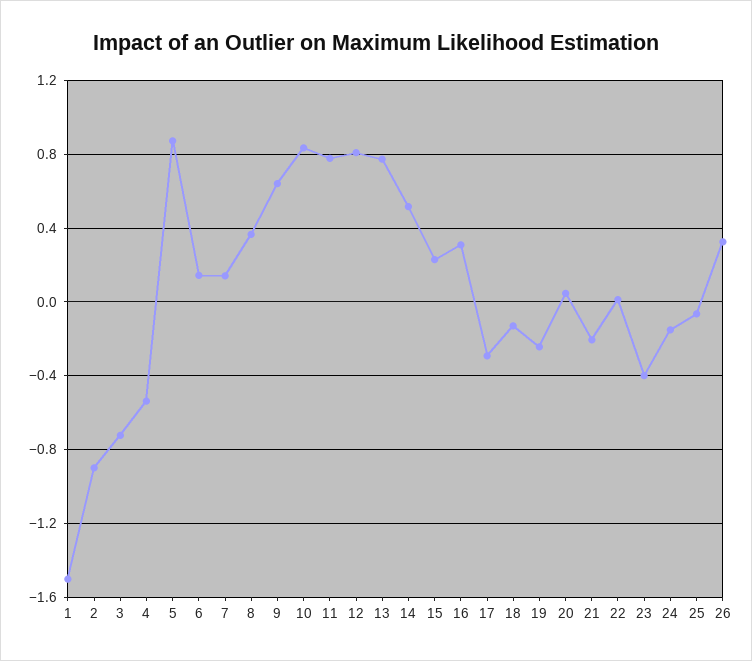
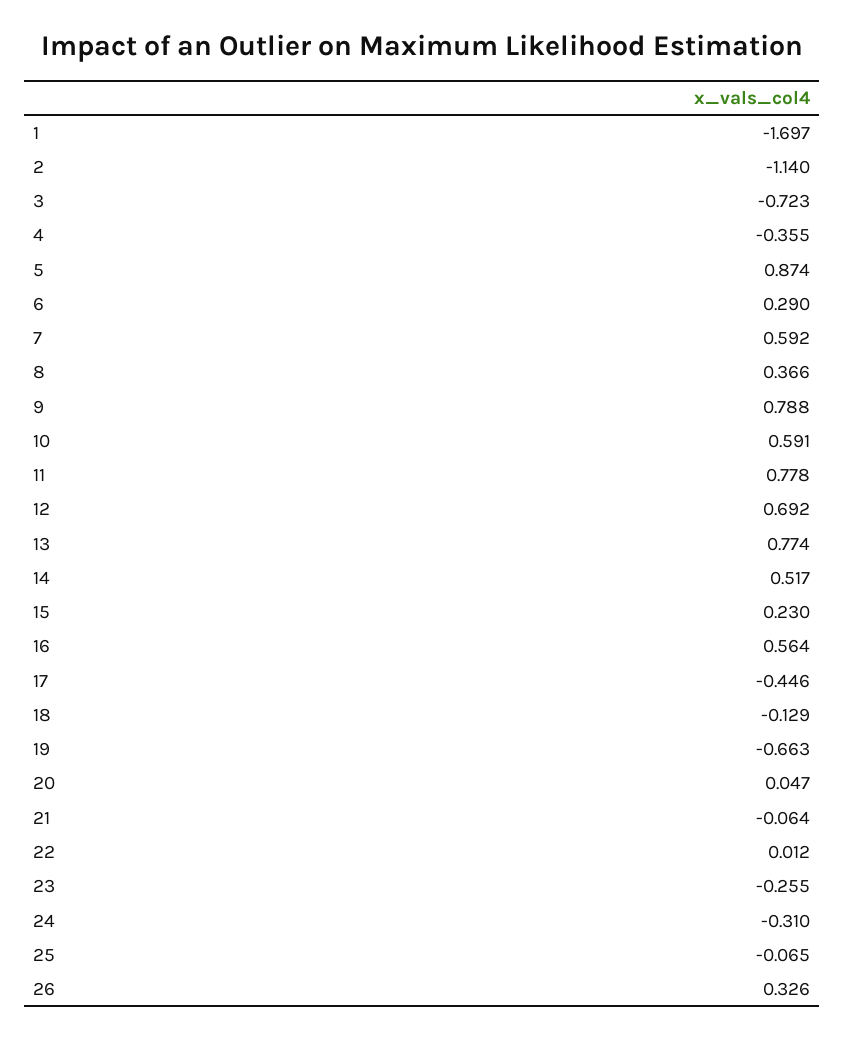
  {
-   "1": -1.5,
+   "1": -1.697,
-   "2": -0.9,
+   "2": -1.14,
    "3": -0.723,
-   "4": -0.55,
+   "4": -0.355,
    "5": 0.874,
-   "6": 0.15,
+   "6": 0.29,
-   "7": 0.15,
+   "7": 0.592,
    "8": 0.366,
-   "9": 0.65,
+   "9": 0.788,
-   "10": 0.85,
+   "10": 0.591,
    "11": 0.778,
-   "12": 0.8,
+   "12": 0.692,
    "13": 0.774,
    "14": 0.517,
    "15": 0.23,
-   "16": 0.3,
+   "16": 0.564,
-   "17": -0.3,
+   "17": -0.446,
    "18": -0.129,
-   "19": -0.25,
+   "19": -0.663,
    "20": 0.047,
-   "21": -0.2,
+   "21": -0.064,
    "22": 0.012,
-   "23": -0.4,
+   "23": -0.255,
-   "24": -0.15,
+   "24": -0.31,
    "25": -0.065,
    "26": 0.326
  }

